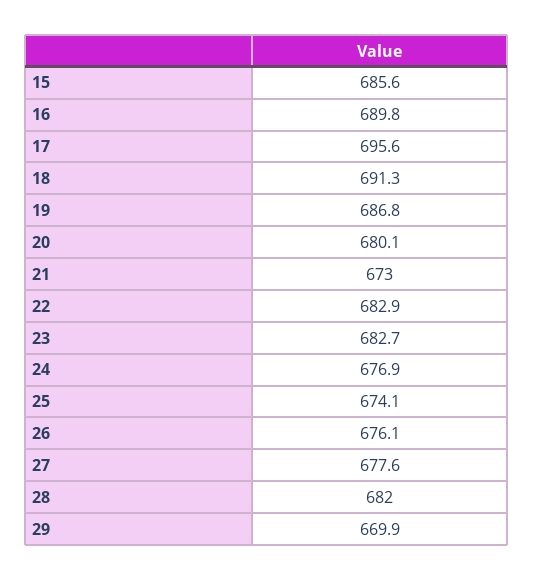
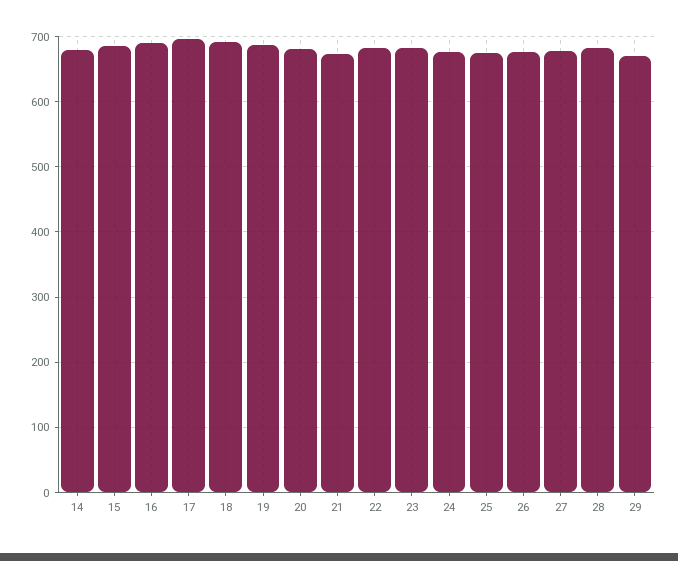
  {
    "15": 685.6,
    "16": 689.8,
    "17": 695.6,
    "18": 691.3,
    "19": 686.8,
    "20": 680.1,
    "21": 673,
    "22": 682.9,
    "23": 682.7,
    "24": 676.9,
    "25": 674.1,
    "26": 676.1,
    "27": 677.6,
    "28": 682,
-   "29": 669.9
+   "29": 669.9,
+   "14": 680
  }

